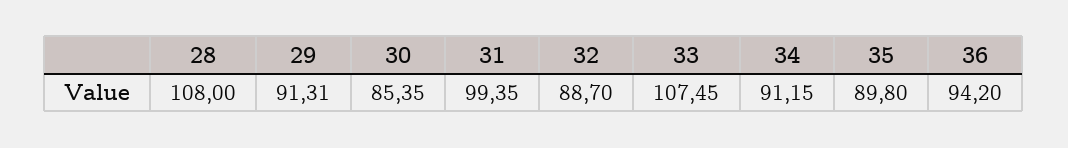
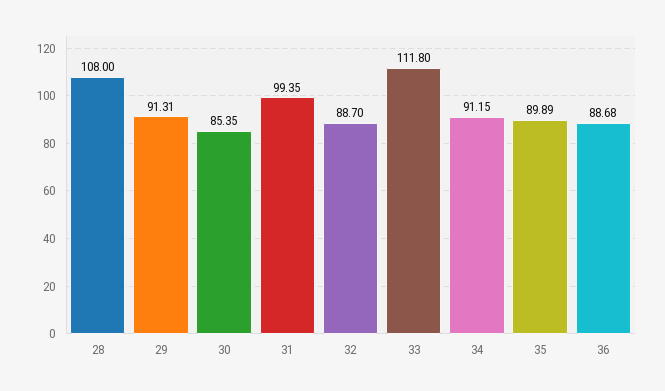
  {
    "28": 108,
    "29": 91.31,
    "30": 85.35,
    "31": 99.35,
    "32": 88.7,
-   "33": 107.45,
+   "33": 111.8,
    "34": 91.15,
-   "35": 89.8,
+   "35": 89.89,
-   "36": 94.2
+   "36": 88.68
  }

